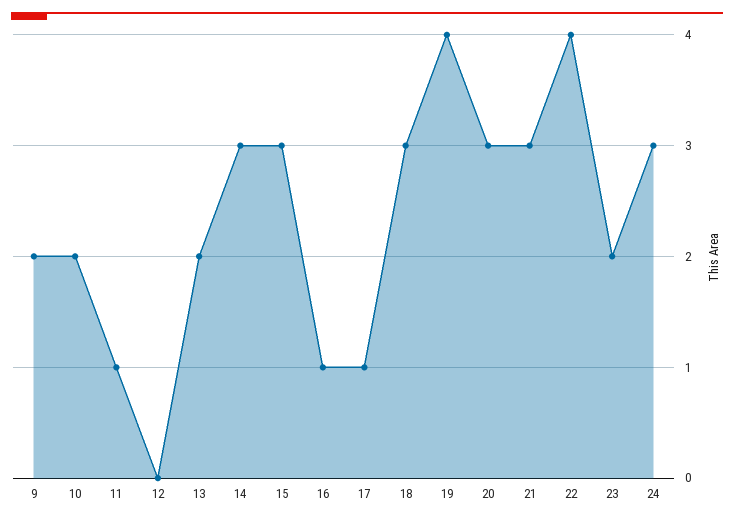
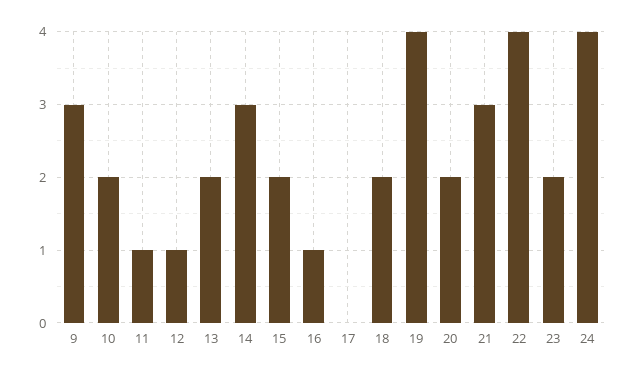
  {
-   "9": 2,
+   "9": 3,
    "10": 2,
    "11": 1,
-   "12": 0,
+   "12": 1,
    "13": 2,
    "14": 3,
-   "15": 3,
+   "15": 2,
    "16": 1,
-   "17": 1,
+   "17": 0,
-   "18": 3,
+   "18": 2,
    "19": 4,
-   "20": 3,
+   "20": 2,
    "21": 3,
    "22": 4,
    "23": 2,
-   "24": 3
+   "24": 4
  }

